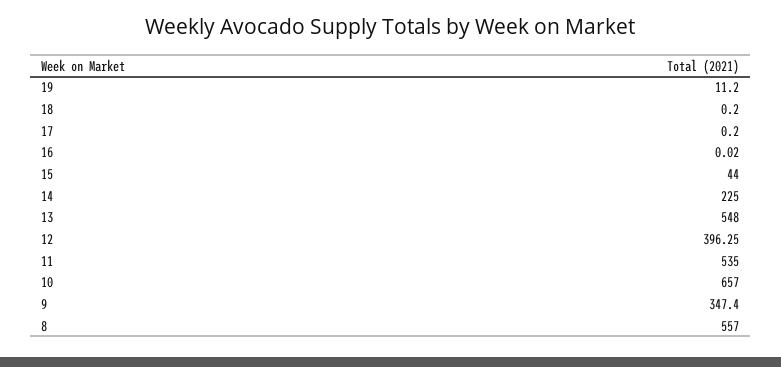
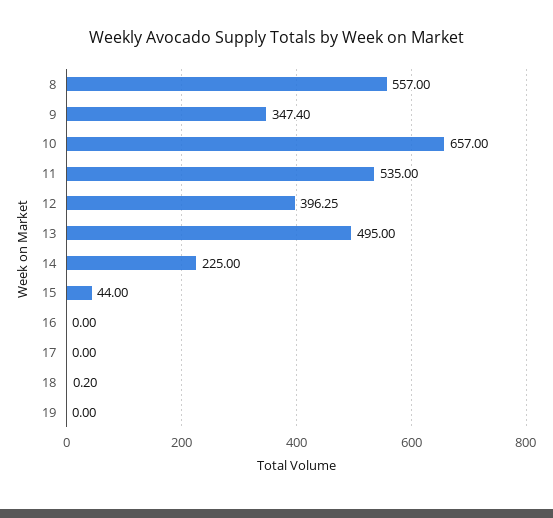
  {
-   "19": 11.2,
+   "19": 0,
    "18": 0.2,
-   "17": 0.2,
+   "17": 0,
-   "16": 0.02,
+   "16": 0,
    "15": 44,
    "14": 225,
-   "13": 548,
+   "13": 495,
    "12": 396.25,
    "11": 535,
    "10": 657,
    "9": 347.4,
    "8": 557
  }

